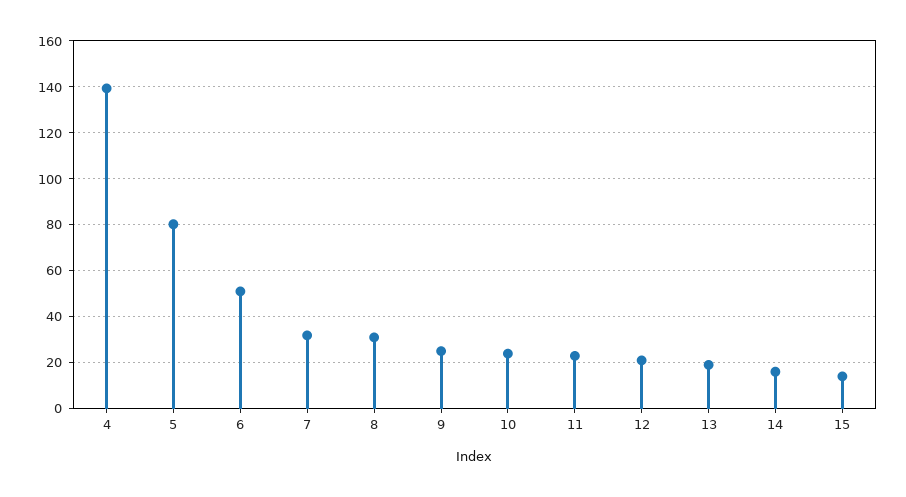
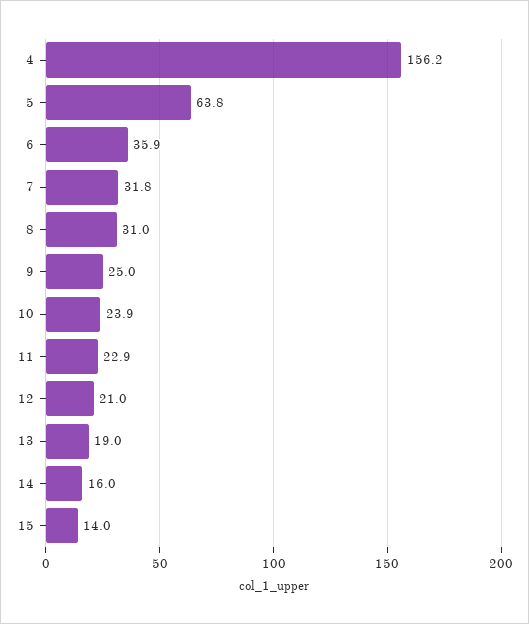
  {
-   "4": 140,
+   "4": 156.2,
-   "5": 80,
+   "5": 63.8,
-   "6": 50,
+   "6": 35.9,
    "7": 31.8,
    "8": 31,
    "9": 25,
    "10": 23.9,
    "11": 22.9,
    "12": 21,
    "13": 19,
    "14": 16,
    "15": 14
  }

